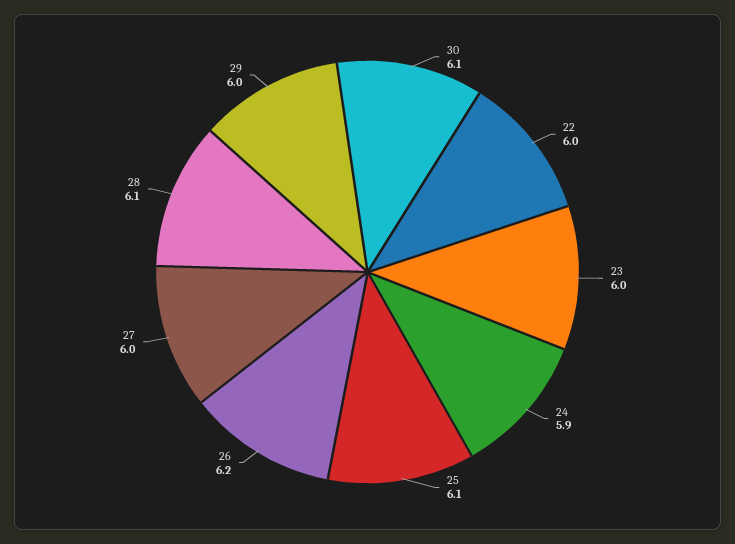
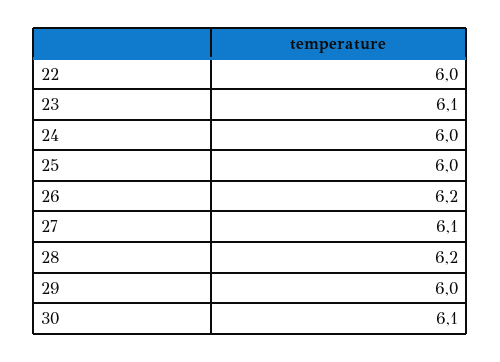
  {
    "30": 6.1,
    "22": 6,
-   "23": 6,
+   "23": 6.1,
-   "24": 5.9,
+   "24": 6,
-   "25": 6.1,
+   "25": 6,
    "26": 6.2,
-   "27": 6,
+   "27": 6.1,
-   "28": 6.1,
+   "28": 6.2,
    "29": 6
  }

